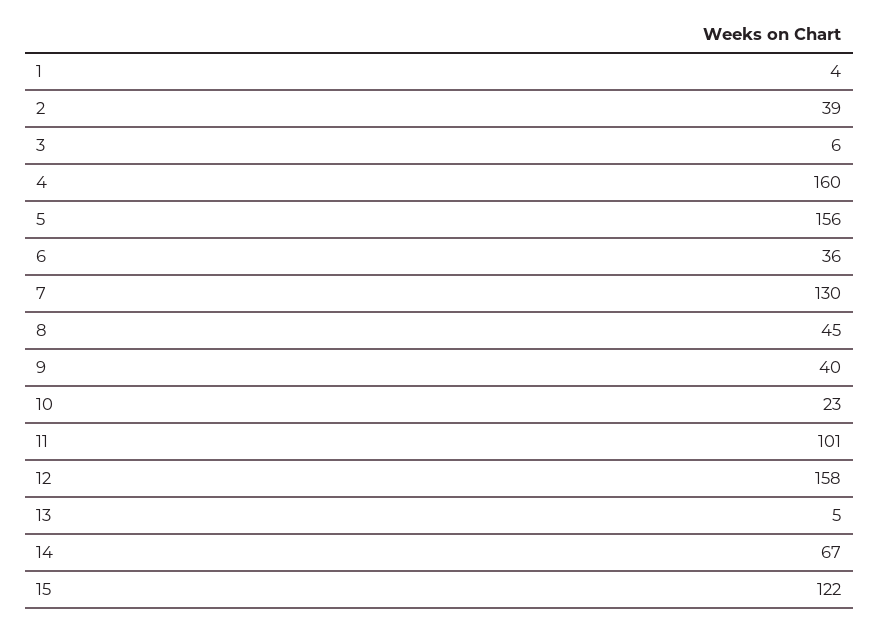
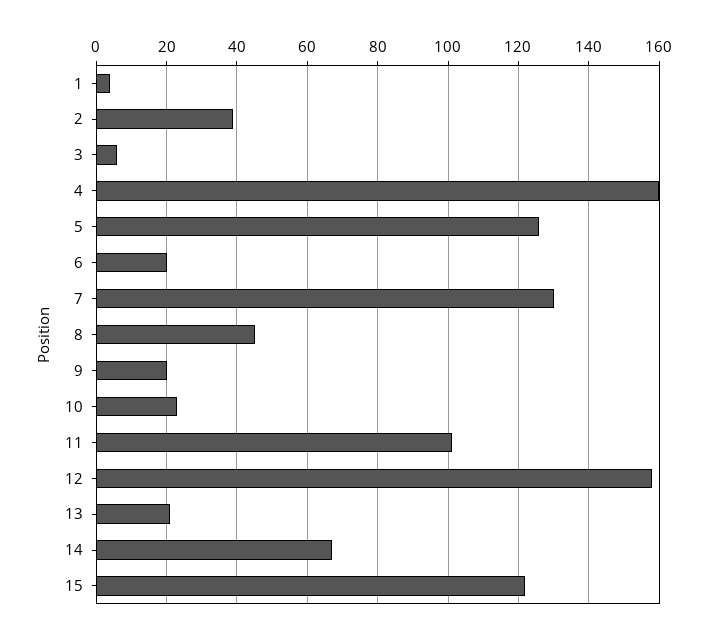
  {
    "1": 4,
    "2": 39,
    "3": 6,
    "4": 160,
-   "5": 156,
+   "5": 125,
-   "6": 36,
+   "6": 20,
    "7": 130,
    "8": 45,
-   "9": 40,
+   "9": 20,
    "10": 23,
    "11": 101,
    "12": 158,
-   "13": 5,
+   "13": 20,
    "14": 67,
    "15": 122
  }

